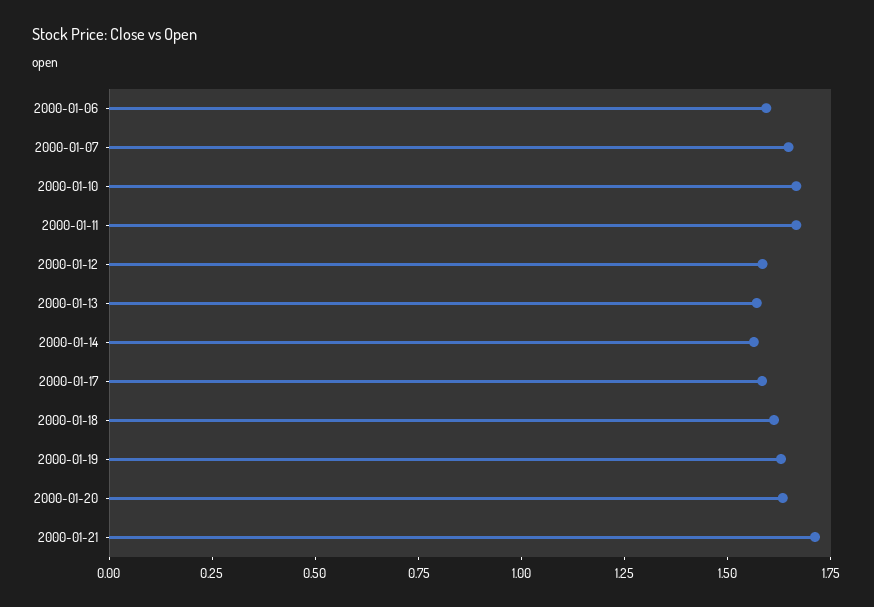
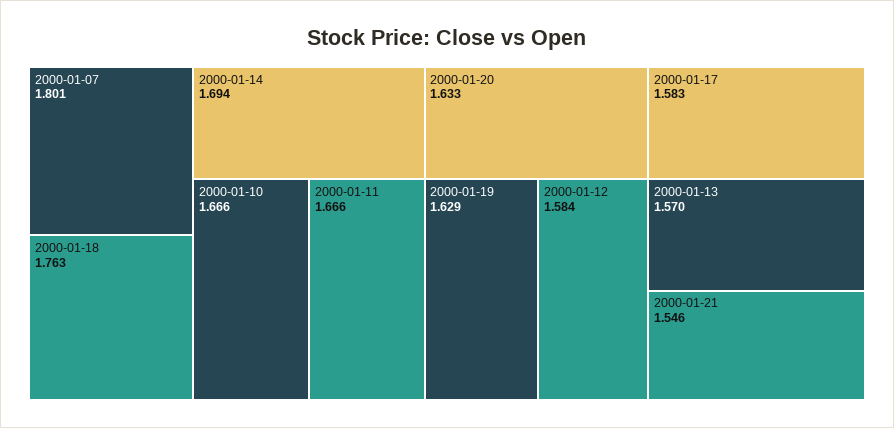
  {
-   "2000-01-06": 1.6,
-   "2000-01-07": 1.65,
+   "2000-01-07": 1.801,
    "2000-01-10": 1.666,
    "2000-01-11": 1.666,
    "2000-01-12": 1.584,
    "2000-01-13": 1.57,
-   "2000-01-14": 1.55,
+   "2000-01-14": 1.694,
    "2000-01-17": 1.583,
-   "2000-01-18": 1.6,
+   "2000-01-18": 1.763,
    "2000-01-19": 1.629,
    "2000-01-20": 1.633,
-   "2000-01-21": 1.7
+   "2000-01-21": 1.546
  }

